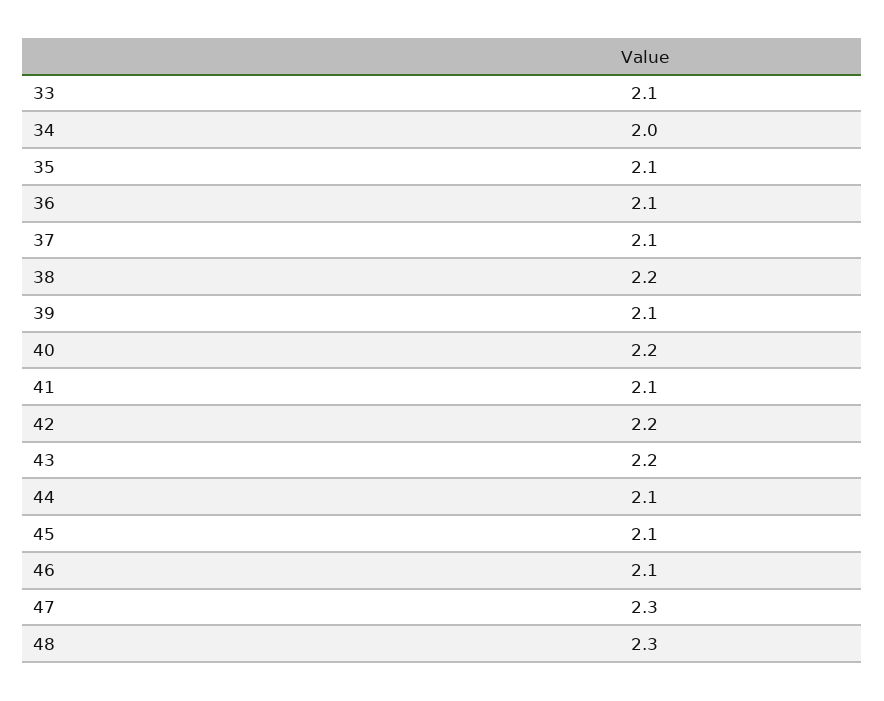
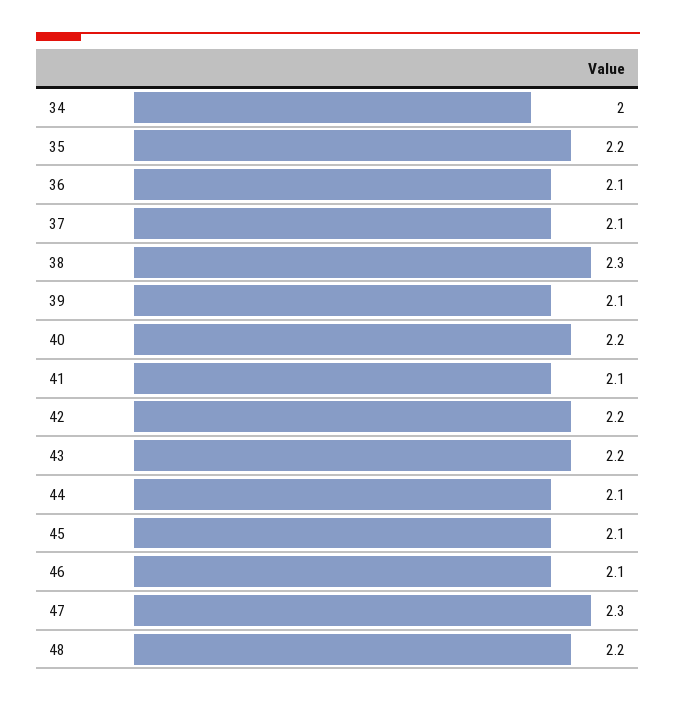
  {
-   "33": 2.1,
    "34": 2,
-   "35": 2.1,
+   "35": 2.2,
    "36": 2.1,
    "37": 2.1,
-   "38": 2.2,
+   "38": 2.3,
    "39": 2.1,
    "40": 2.2,
    "41": 2.1,
    "42": 2.2,
    "43": 2.2,
    "44": 2.1,
    "45": 2.1,
    "46": 2.1,
    "47": 2.3,
-   "48": 2.3
+   "48": 2.2
  }

